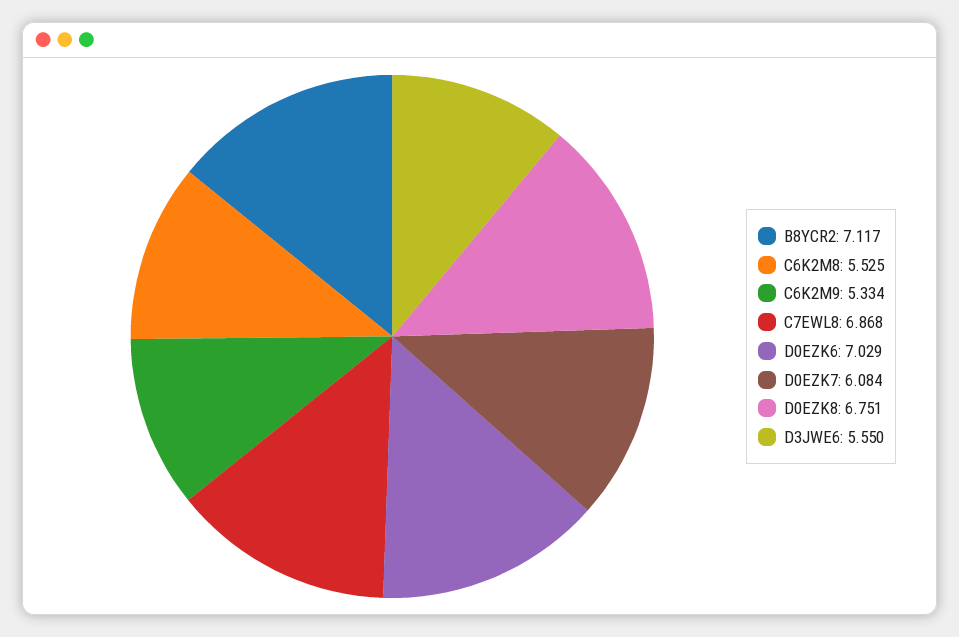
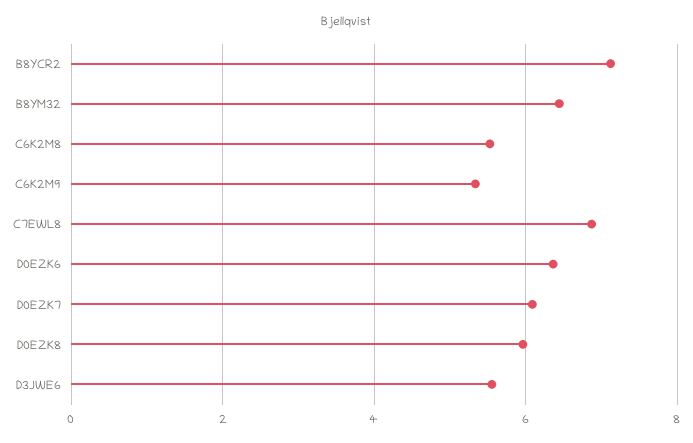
  {
    "B8YCR2": 7.117,
    "C6K2M8": 5.525,
    "C6K2M9": 5.334,
    "C7EWL8": 6.868,
-   "D0EZK6": 7.029,
+   "D0EZK6": 6.4,
    "D0EZK7": 6.084,
-   "D0EZK8": 6.751,
+   "D0EZK8": 6,
-   "D3JWE6": 5.55
+   "D3JWE6": 5.55,
+   "B8YM32": 6.4
  }

